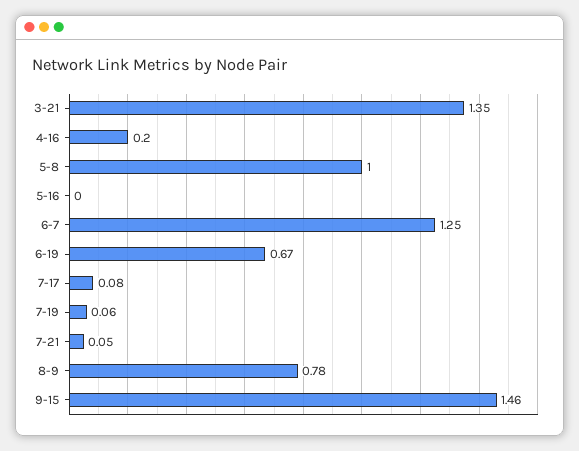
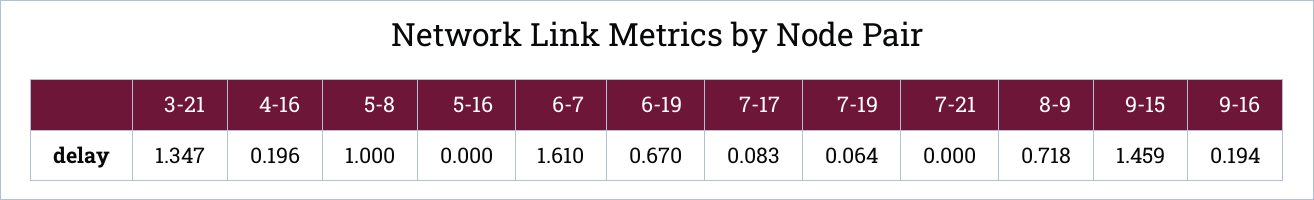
  {
    "3-21": 1.347,
    "4-16": 0.196,
    "5-8": 1,
    "5-16": 0,
-   "6-7": 1.25,
+   "6-7": 1.61,
    "6-19": 0.67,
    "7-17": 0.083,
    "7-19": 0.064,
-   "7-21": 0.05,
+   "7-21": 0,
-   "8-9": 0.78,
+   "8-9": 0.718,
-   "9-15": 1.459
+   "9-15": 1.459,
+   "9-16": 0.194
  }

